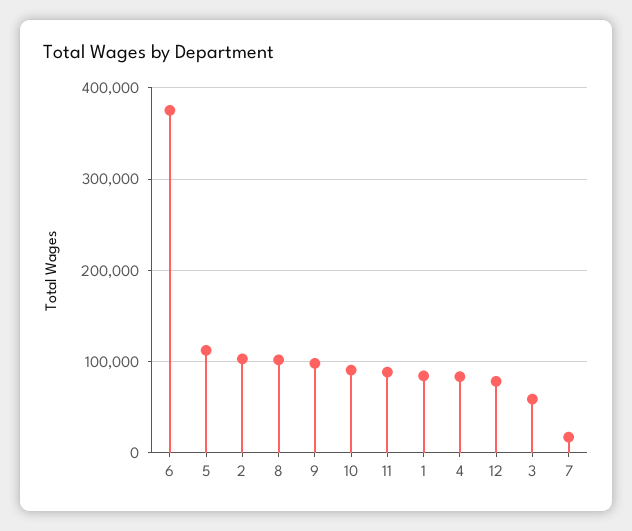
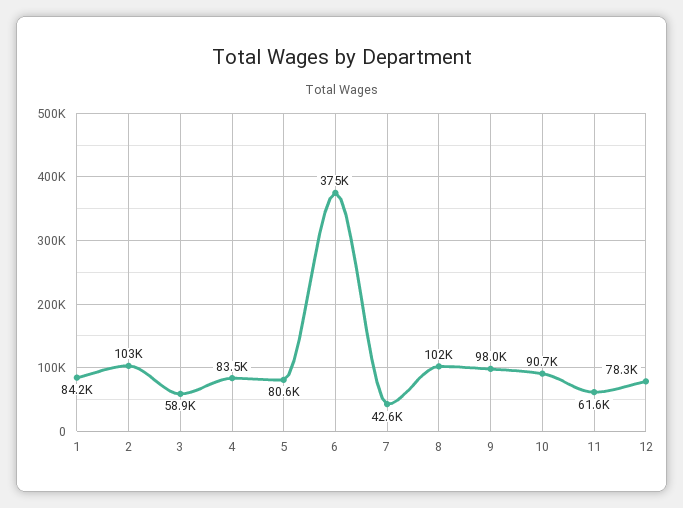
  {
    "6": 375000,
-   "5": 110000,
+   "5": 80600,
    "2": 103000,
    "8": 102000,
    "9": 98000,
    "10": 90700,
-   "11": 90000,
+   "11": 61600,
    "1": 84200,
    "4": 83500,
    "12": 78300,
    "3": 58900,
-   "7": 20000
+   "7": 42600
  }

